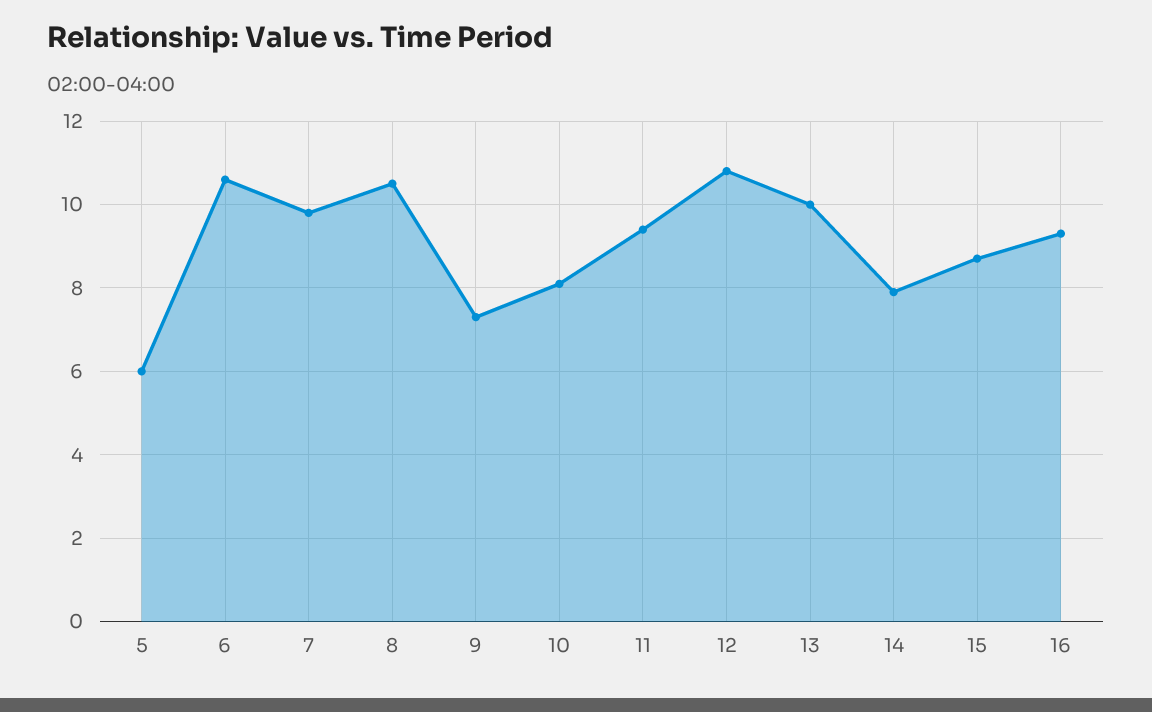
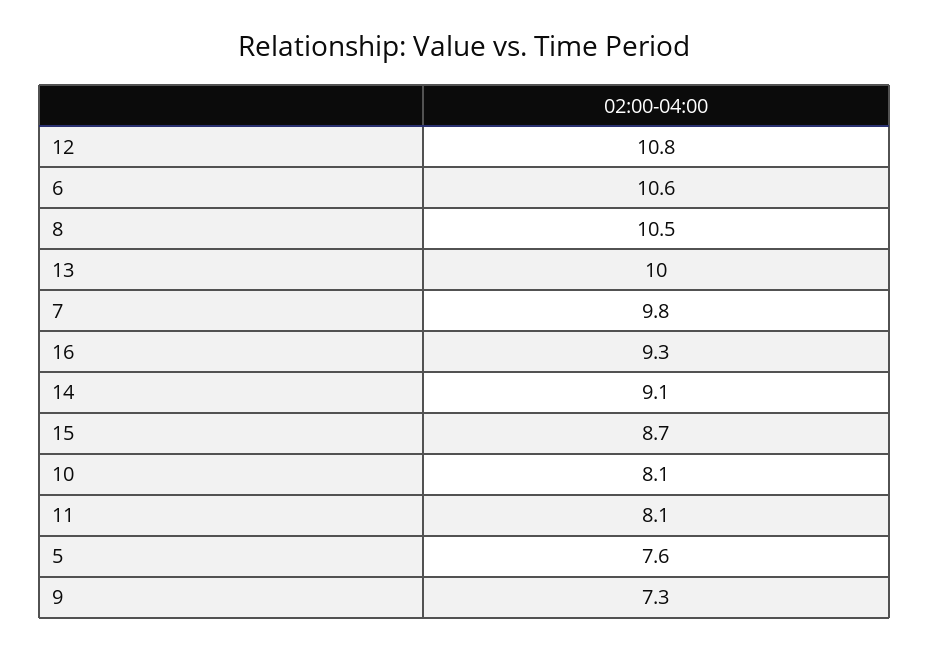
  {
-   "5": 6,
+   "5": 7.6,
    "6": 10.6,
    "7": 9.8,
    "8": 10.5,
    "9": 7.3,
    "10": 8.1,
-   "11": 9.5,
+   "11": 8.1,
    "12": 10.8,
    "13": 10,
-   "14": 8,
+   "14": 9.1,
    "15": 8.7,
    "16": 9.3
  }

